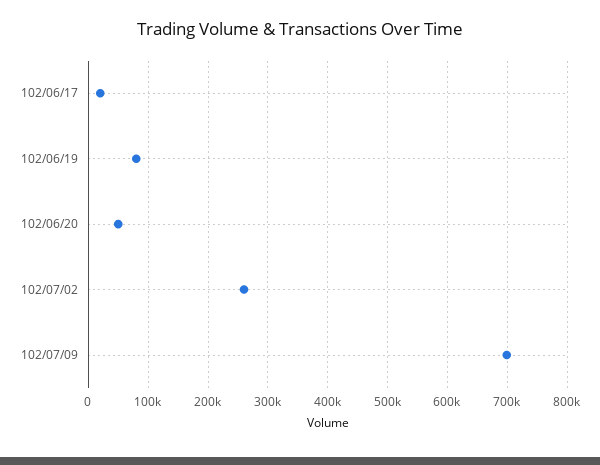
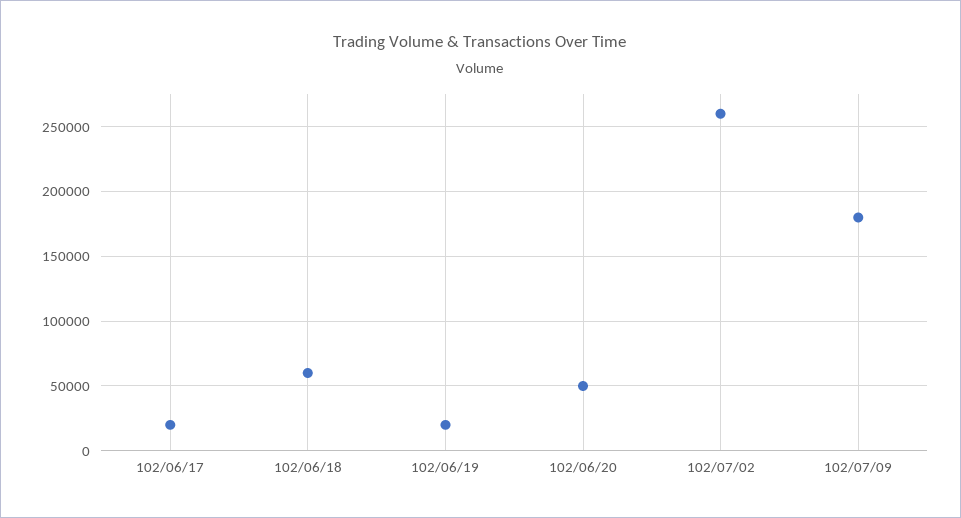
  {
    "102/06/17": 20000,
-   "102/06/19": 80000,
+   "102/06/19": 20000,
    "102/06/20": 50000,
    "102/07/02": 260000,
-   "102/07/09": 700000
+   "102/07/09": 180000,
+   "102/06/18": 60000
  }

